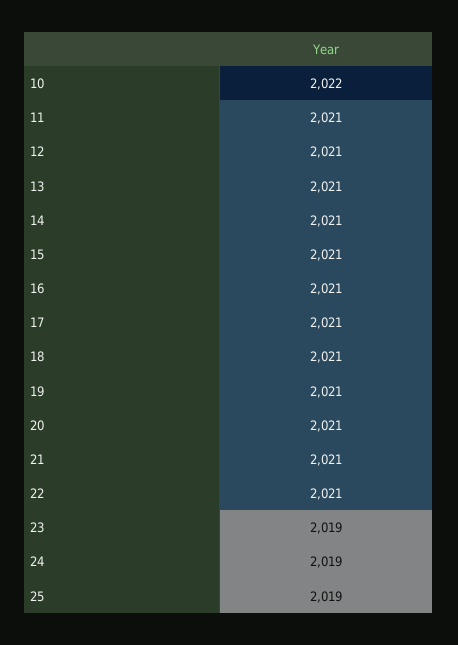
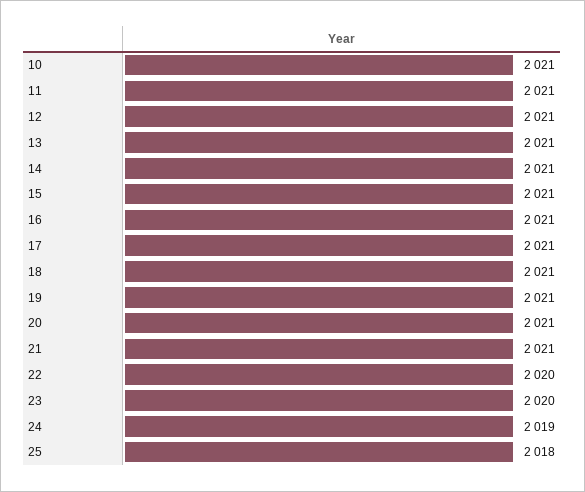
  {
-   "10": 2022,
+   "10": 2021,
    "11": 2021,
    "12": 2021,
    "13": 2021,
    "14": 2021,
    "15": 2021,
    "16": 2021,
    "17": 2021,
    "18": 2021,
    "19": 2021,
    "20": 2021,
    "21": 2021,
-   "22": 2021,
+   "22": 2020,
-   "23": 2019,
+   "23": 2020,
    "24": 2019,
-   "25": 2019
+   "25": 2018
  }

